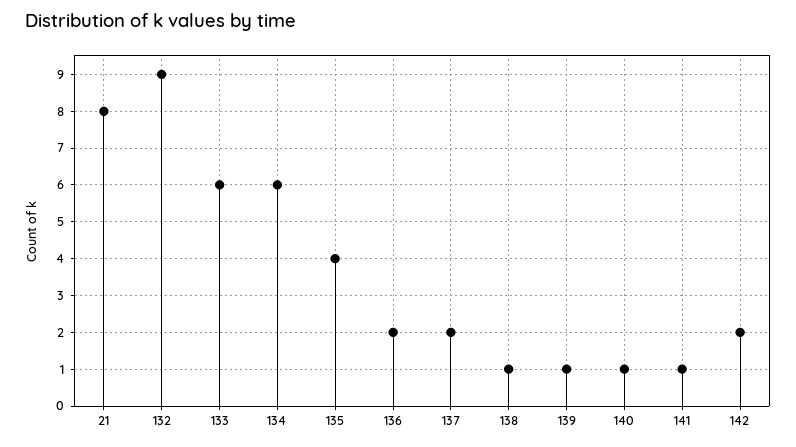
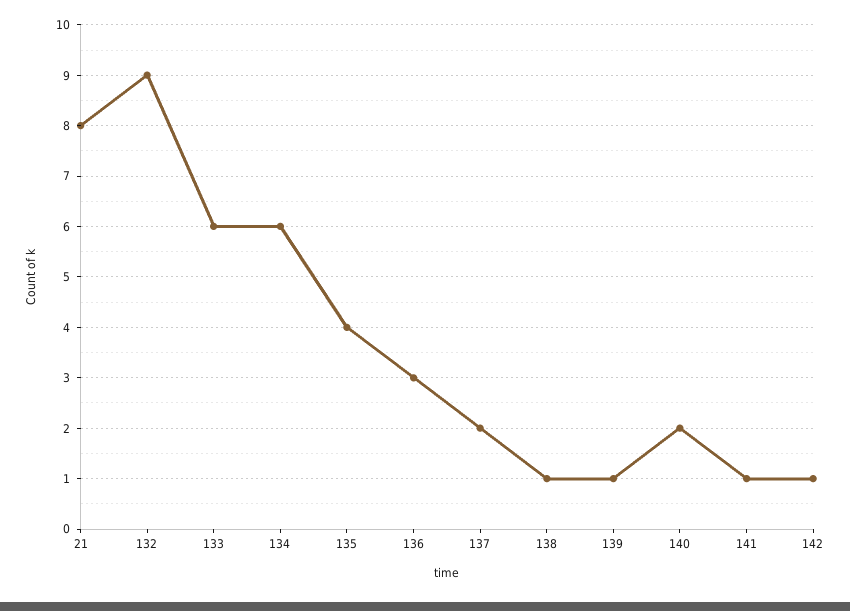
  {
    "21": 8,
    "132": 9,
    "133": 6,
    "134": 6,
    "135": 4,
-   "136": 2,
+   "136": 3,
    "137": 2,
    "138": 1,
    "139": 1,
-   "140": 1,
+   "140": 2,
    "141": 1,
-   "142": 2
+   "142": 1
  }

